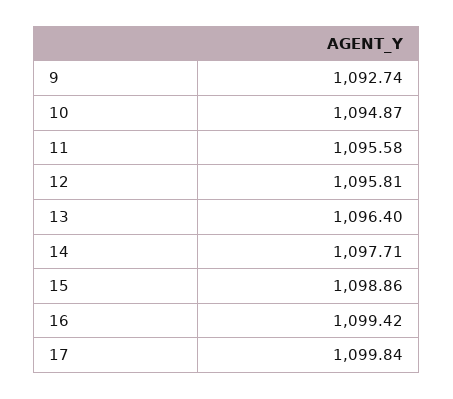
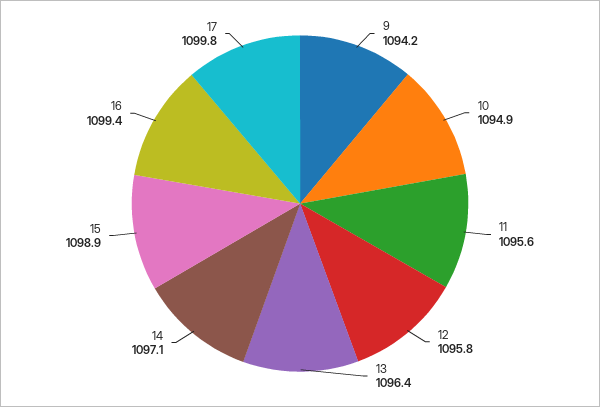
  {
-   "9": 1092.74,
+   "9": 1094.2,
    "10": 1094.87,
    "11": 1095.58,
    "12": 1095.81,
    "13": 1096.4,
-   "14": 1097.71,
+   "14": 1097.1,
    "15": 1098.86,
    "16": 1099.42,
    "17": 1099.84
  }

